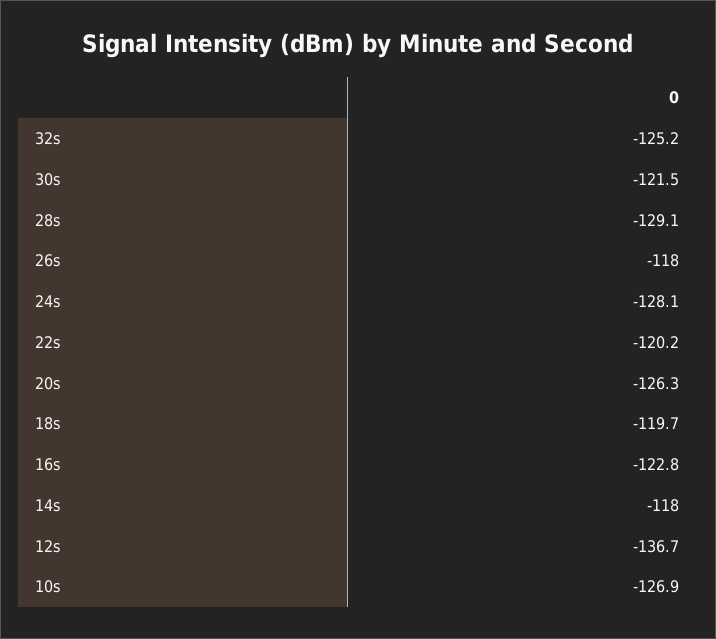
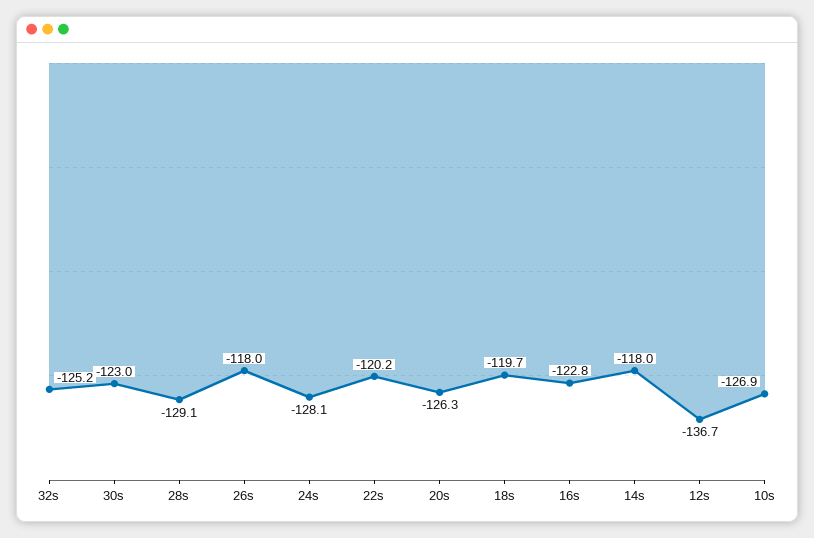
  {
    "32s": -125.2,
-   "30s": -121.5,
+   "30s": -123,
    "28s": -129.1,
    "26s": -118,
    "24s": -128.1,
    "22s": -120.2,
    "20s": -126.3,
    "18s": -119.7,
    "16s": -122.8,
    "14s": -118,
    "12s": -136.7,
    "10s": -126.9
  }

